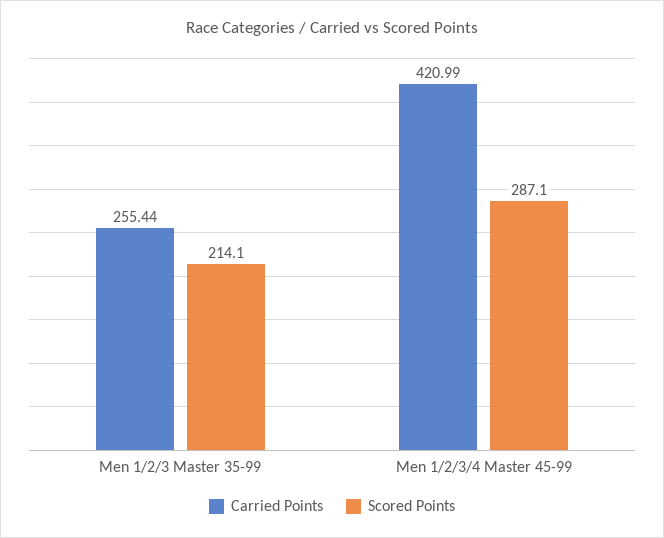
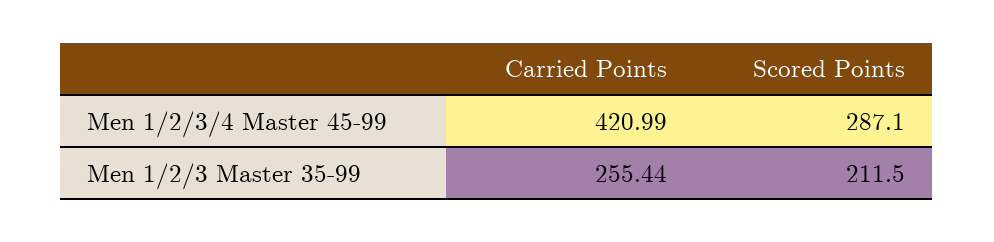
  {
    "Carried Points": {
      "Men 1/2/3 Master 35-99": 255.44,
      "Men 1/2/3/4 Master 45-99": 420.99
    },
    "Scored Points": {
-     "Men 1/2/3 Master 35-99": 214.1,
+     "Men 1/2/3 Master 35-99": 211.5,
      "Men 1/2/3/4 Master 45-99": 287.1
    }
  }

